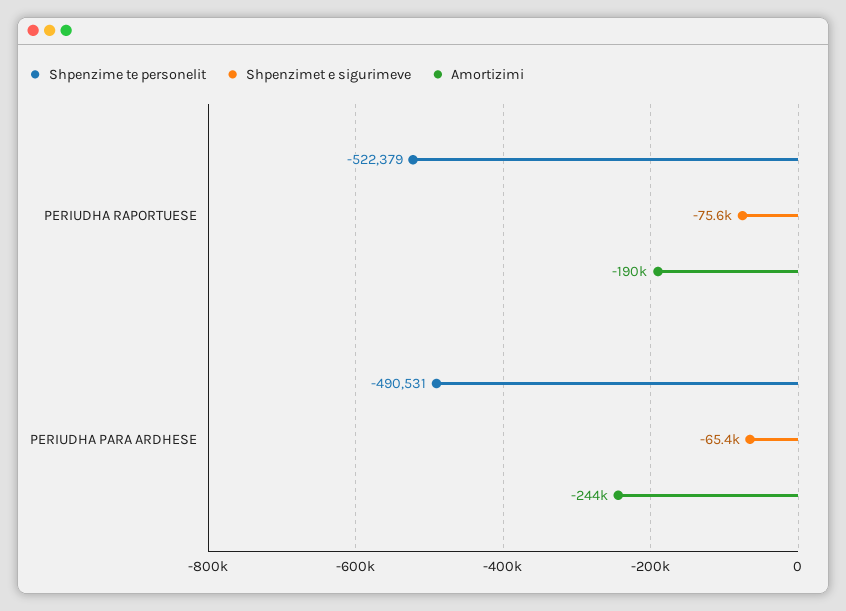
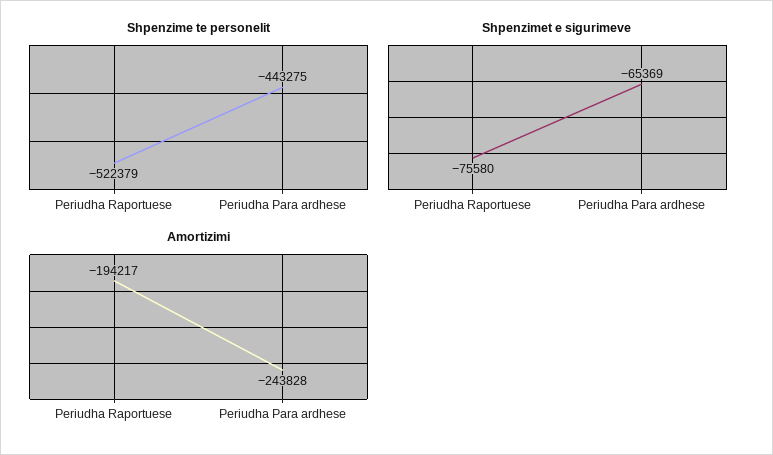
  {
    "Shpenzime te personelit": {
      "PERIUDHA RAPORTUESE": -522379,
-     "PERIUDHA PARA ARDHESE": -490531
+     "PERIUDHA PARA ARDHESE": -443275
    },
    "Shpenzimet e sigurimeve": {
      "PERIUDHA RAPORTUESE": -75580,
      "PERIUDHA PARA ARDHESE": -65369
    },
    "Amortizimi": {
-     "PERIUDHA RAPORTUESE": -190000,
+     "PERIUDHA RAPORTUESE": -194217,
      "PERIUDHA PARA ARDHESE": -243828
    }
  }

